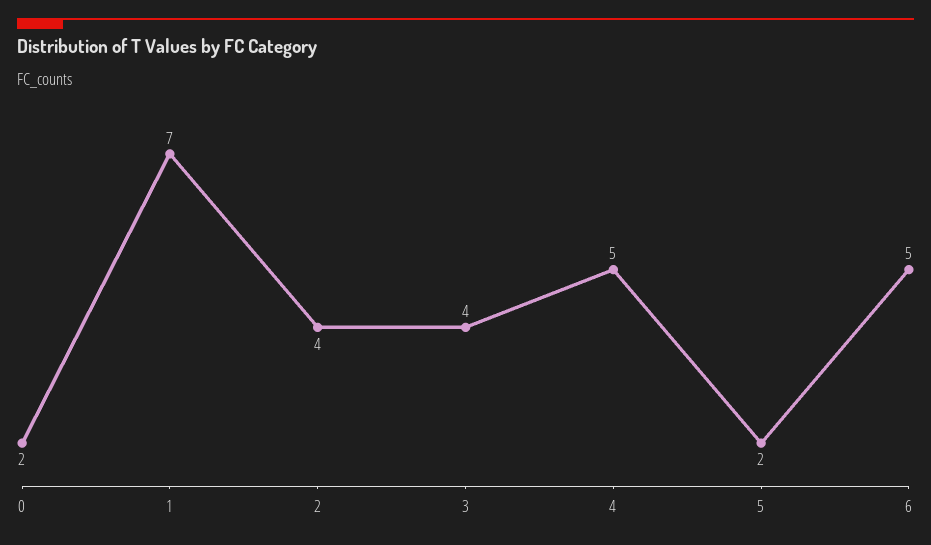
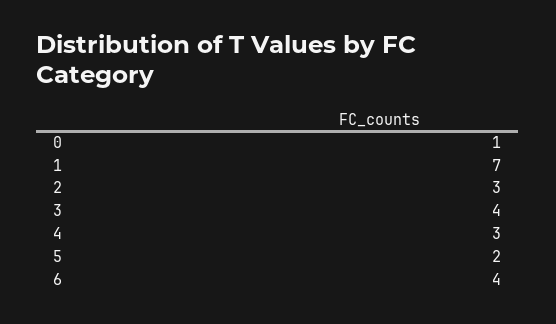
  {
-   "0": 2,
+   "0": 1,
    "1": 7,
-   "2": 4,
+   "2": 3,
    "3": 4,
-   "4": 5,
+   "4": 3,
    "5": 2,
-   "6": 5
+   "6": 4
  }

